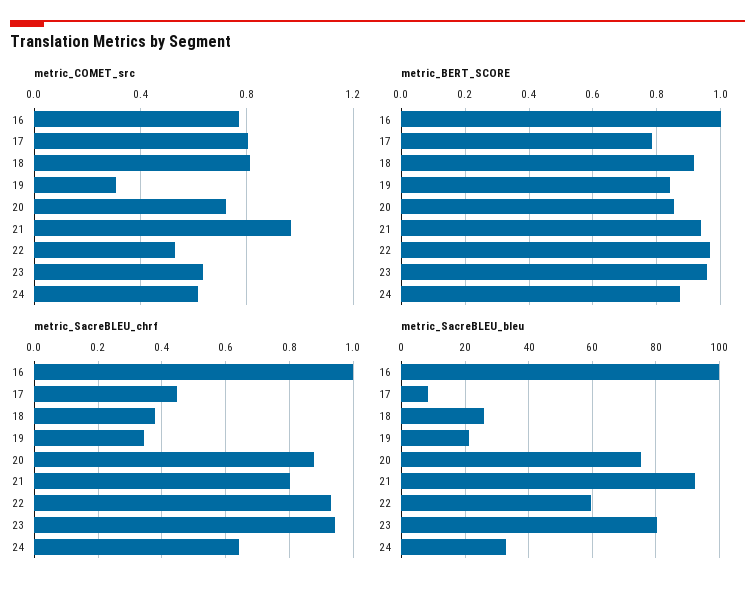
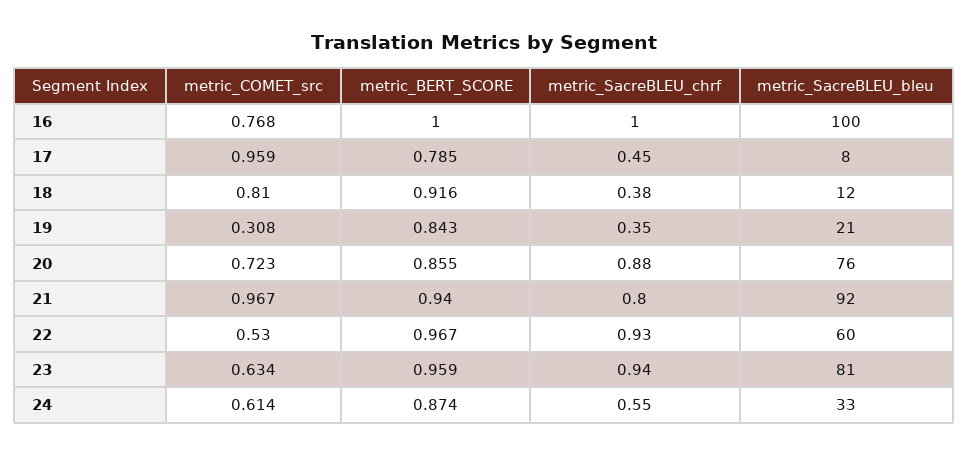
  {
    "metric_COMET_src": {
      "16": 0.768,
-     "17": 0.8,
+     "17": 0.959,
      "18": 0.81,
      "19": 0.308,
      "20": 0.723,
      "21": 0.967,
      "22": 0.53,
      "23": 0.634,
      "24": 0.614
    },
    "metric_BERT_SCORE": {
      "16": 1,
      "17": 0.785,
      "18": 0.916,
      "19": 0.843,
      "20": 0.855,
      "21": 0.94,
      "22": 0.967,
      "23": 0.959,
      "24": 0.874
    },
    "metric_SacreBLEU_chrf": {
      "16": 1,
      "17": 0.45,
      "18": 0.38,
      "19": 0.35,
      "20": 0.88,
      "21": 0.8,
      "22": 0.93,
      "23": 0.94,
-     "24": 0.64
+     "24": 0.55
    },
    "metric_SacreBLEU_bleu": {
      "16": 100,
      "17": 8,
-     "18": 26,
+     "18": 12,
      "19": 21,
      "20": 76,
      "21": 92,
      "22": 60,
      "23": 81,
      "24": 33
    }
  }

